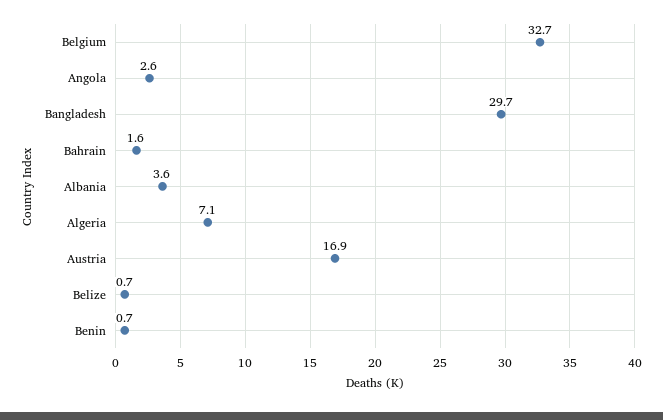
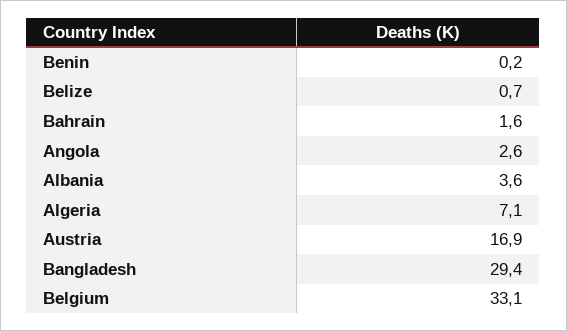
  {
-   "Belgium": 32.7,
+   "Belgium": 33.1,
    "Angola": 2.6,
-   "Bangladesh": 29.7,
+   "Bangladesh": 29.4,
    "Bahrain": 1.6,
    "Albania": 3.6,
    "Algeria": 7.1,
    "Austria": 16.9,
    "Belize": 0.7,
-   "Benin": 0.7
+   "Benin": 0.2
  }

